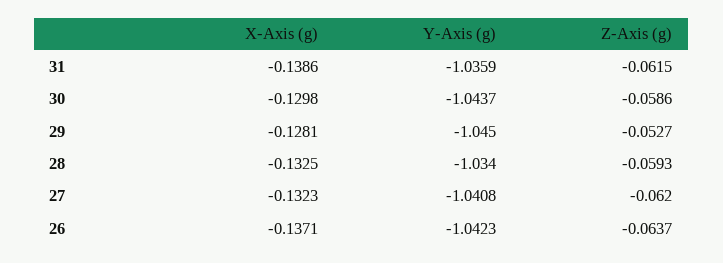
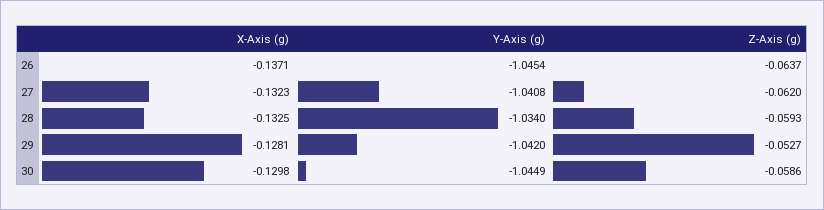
  {
    "X-Axis (g)": {
-     "31": -0.1386,
      "30": -0.1298,
      "29": -0.1281,
      "28": -0.1325,
      "27": -0.1323,
      "26": -0.1371
    },
    "Y-Axis (g)": {
-     "31": -1.0359,
-     "30": -1.0437,
+     "30": -1.0449,
-     "29": -1.045,
+     "29": -1.042,
      "28": -1.034,
      "27": -1.0408,
-     "26": -1.0423
+     "26": -1.0454
    },
    "Z-Axis (g)": {
-     "31": -0.0615,
      "30": -0.0586,
      "29": -0.0527,
      "28": -0.0593,
      "27": -0.062,
      "26": -0.0637
    }
  }

